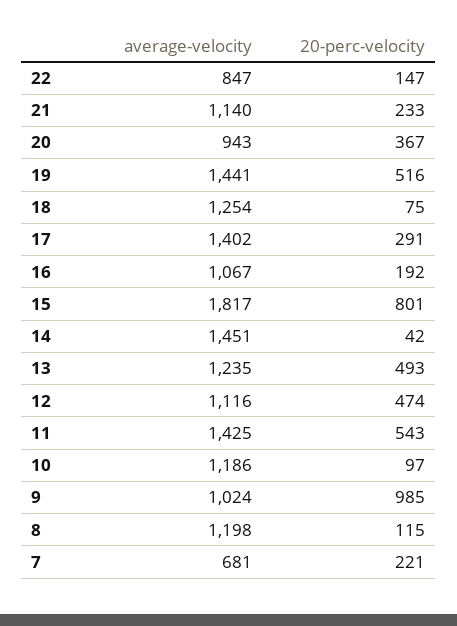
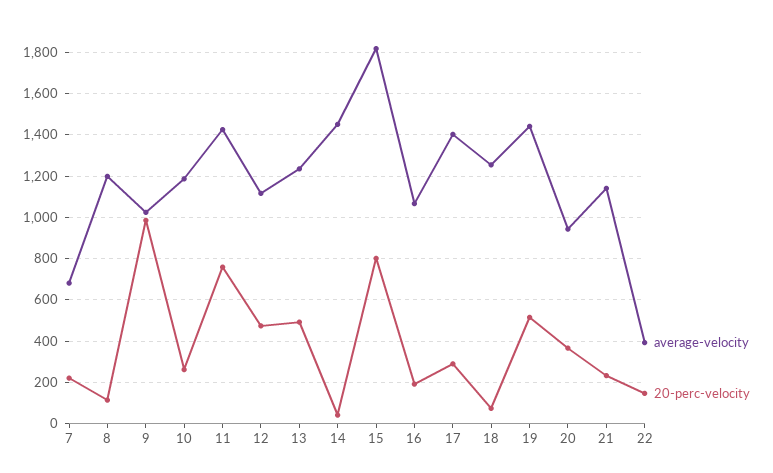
  {
    "average-velocity": {
-     "22": 847,
+     "22": 400,
      "21": 1140,
      "20": 943,
      "19": 1441,
      "18": 1254,
      "17": 1402,
      "16": 1067,
      "15": 1817,
      "14": 1451,
      "13": 1235,
      "12": 1116,
      "11": 1425,
      "10": 1186,
      "9": 1024,
      "8": 1198,
      "7": 681
    },
    "20-perc-velocity": {
      "22": 147,
      "21": 233,
      "20": 367,
      "19": 516,
      "18": 75,
      "17": 291,
      "16": 192,
      "15": 801,
      "14": 42,
      "13": 493,
      "12": 474,
-     "11": 543,
+     "11": 750,
-     "10": 97,
+     "10": 250,
      "9": 985,
      "8": 115,
      "7": 221
    }
  }

